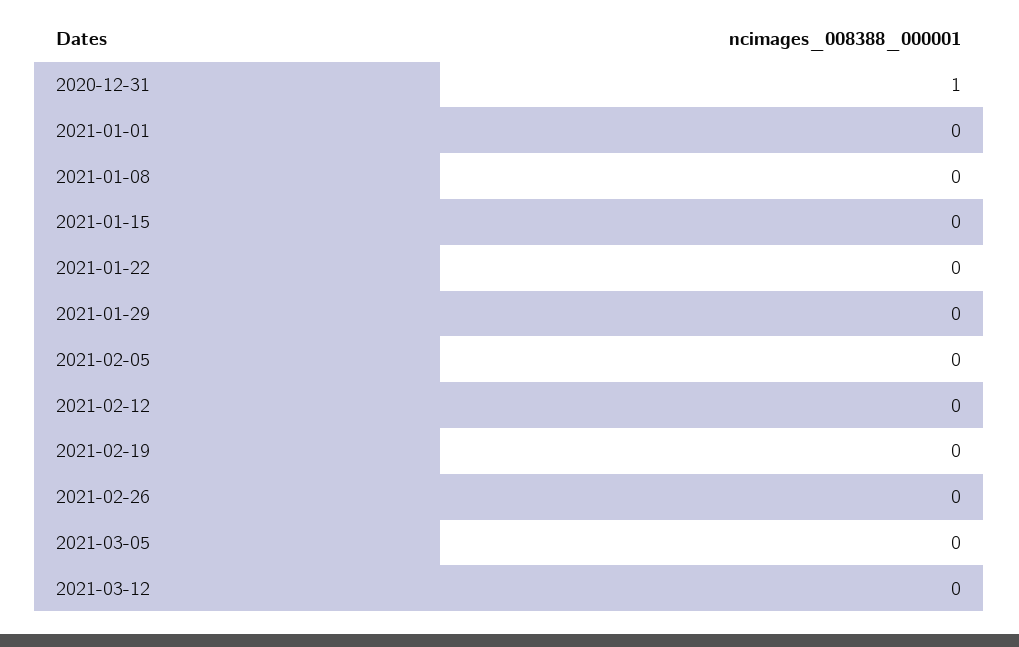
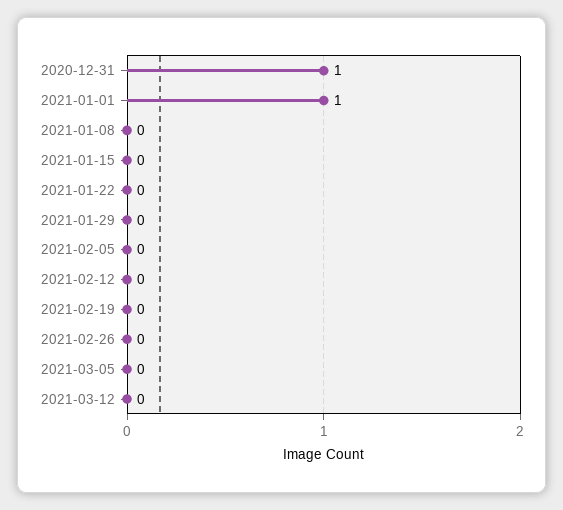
  {
    "2020-12-31": 1,
-   "2021-01-01": 0,
+   "2021-01-01": 1,
    "2021-01-08": 0,
    "2021-01-15": 0,
    "2021-01-22": 0,
    "2021-01-29": 0,
    "2021-02-05": 0,
    "2021-02-12": 0,
    "2021-02-19": 0,
    "2021-02-26": 0,
    "2021-03-05": 0,
    "2021-03-12": 0
  }

